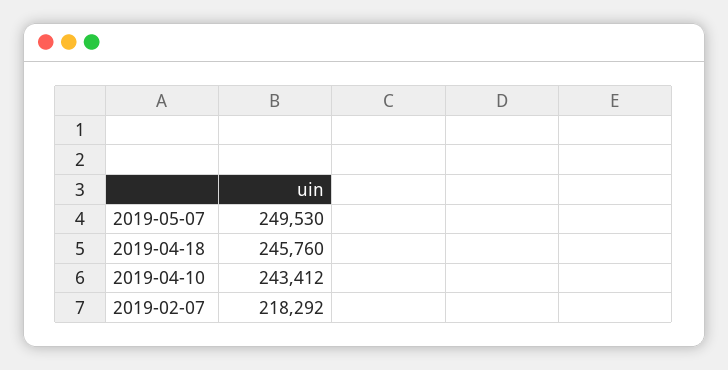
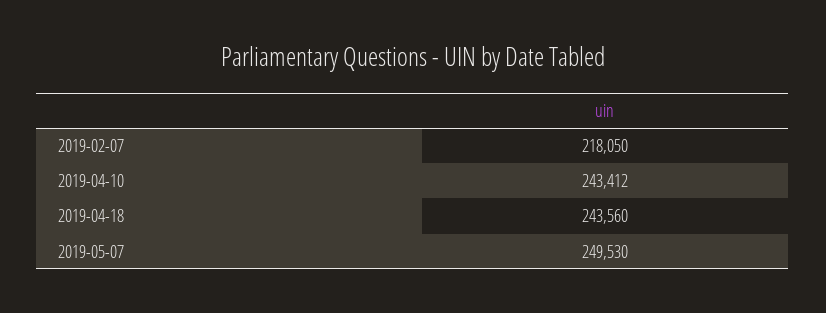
  {
    "2019-05-07": 249530,
-   "2019-04-18": 245760,
+   "2019-04-18": 243560,
    "2019-04-10": 243412,
-   "2019-02-07": 218292
+   "2019-02-07": 218050
  }

